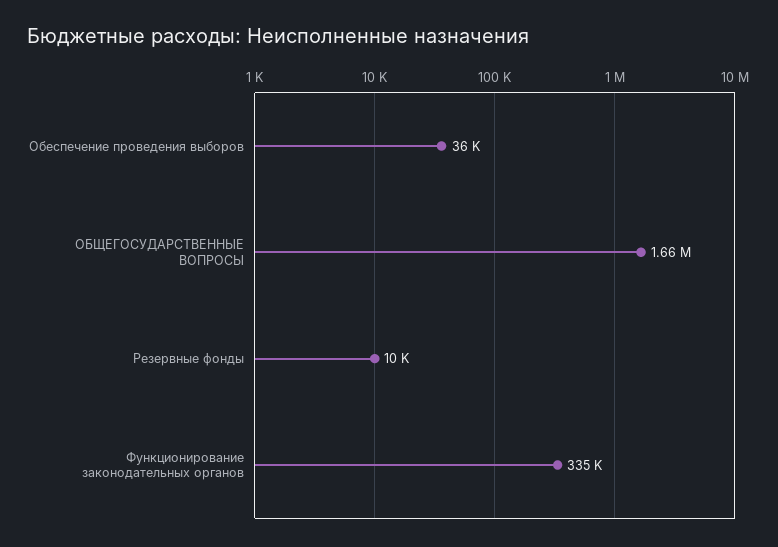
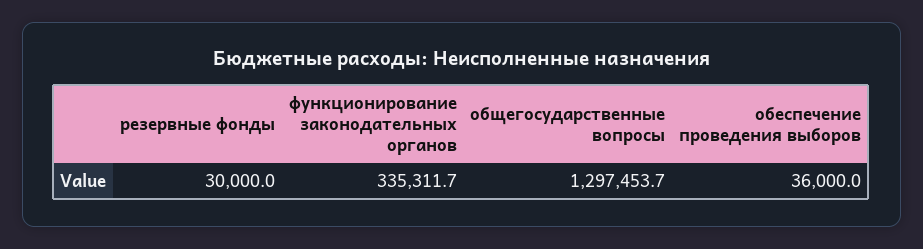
  {
    "Обеспечение проведения выборов": 36000,
-   "ОБЩЕГОСУДАРСТВЕННЫЕ ВОПРОСЫ": 1660000,
+   "ОБЩЕГОСУДАРСТВЕННЫЕ ВОПРОСЫ": 1297453.7,
-   "Резервные фонды": 10000,
+   "Резервные фонды": 30000,
    "Функционирование законодательных органов": 335311.7
  }

